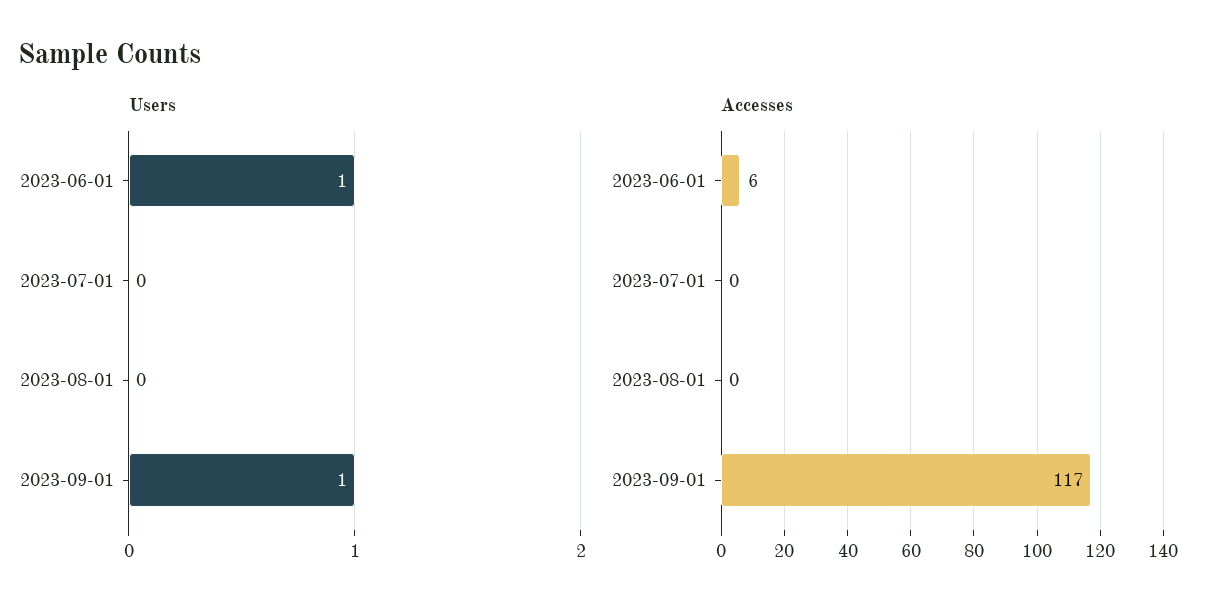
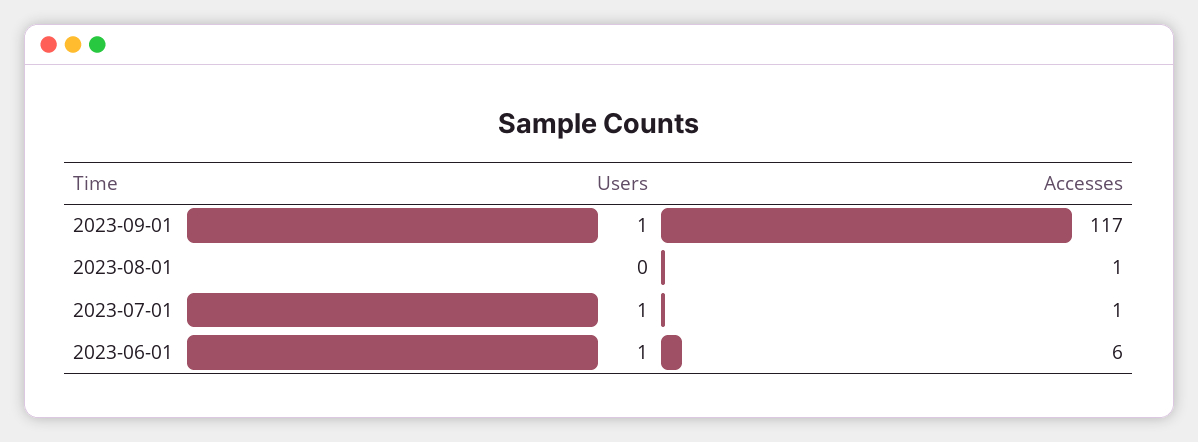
  {
    "Users": {
      "2023-06-01": 1,
-     "2023-07-01": 0,
+     "2023-07-01": 1,
      "2023-08-01": 0,
      "2023-09-01": 1
    },
    "Accesses": {
      "2023-06-01": 6,
-     "2023-07-01": 0,
+     "2023-07-01": 1,
-     "2023-08-01": 0,
+     "2023-08-01": 1,
      "2023-09-01": 117
    }
  }

